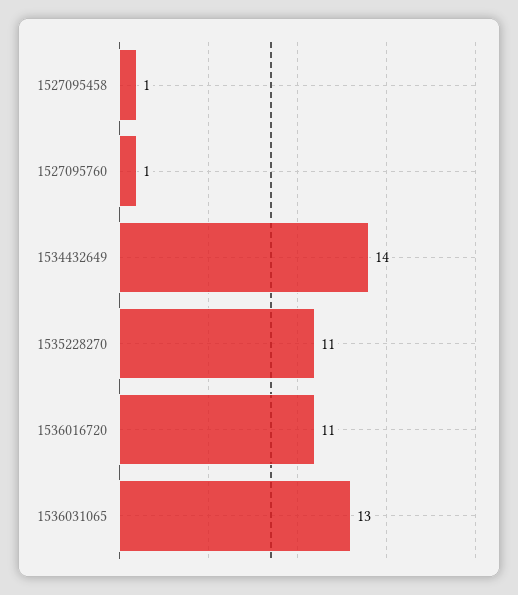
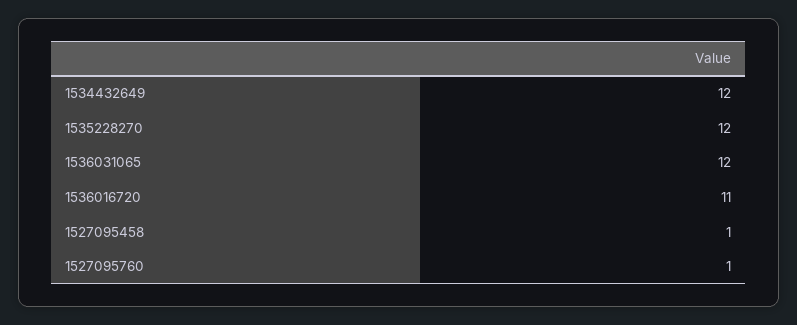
  {
    "1527095458": 1,
    "1527095760": 1,
-   "1534432649": 14,
+   "1534432649": 12,
-   "1535228270": 11,
+   "1535228270": 12,
    "1536016720": 11,
-   "1536031065": 13
+   "1536031065": 12
  }

